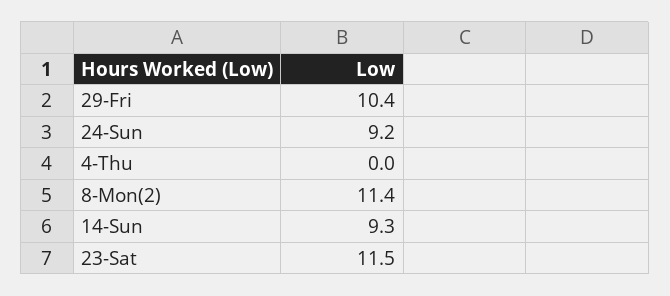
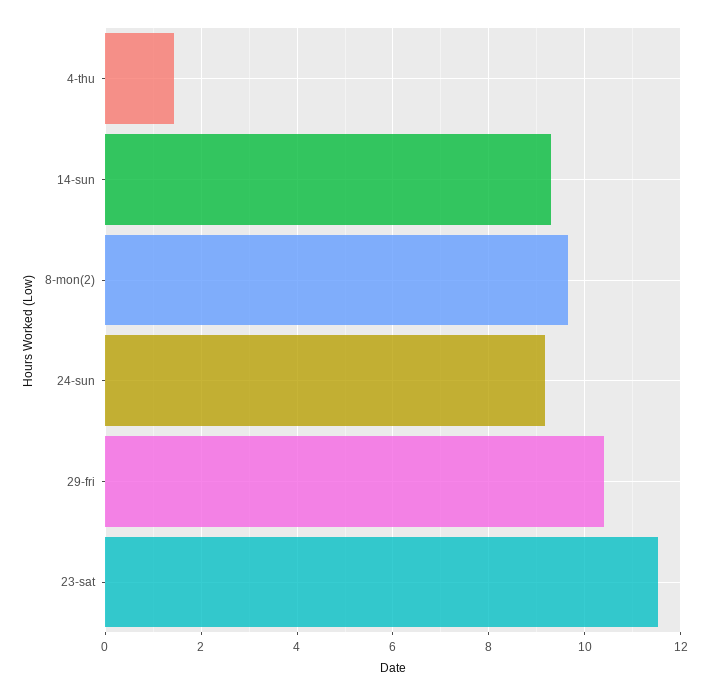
  {
    "29-Fri": 10.4,
    "24-Sun": 9.2,
-   "4-Thu": 0,
+   "4-Thu": 1.4,
-   "8-Mon(2)": 11.4,
+   "8-Mon(2)": 9.6,
    "14-Sun": 9.3,
    "23-Sat": 11.5
  }

